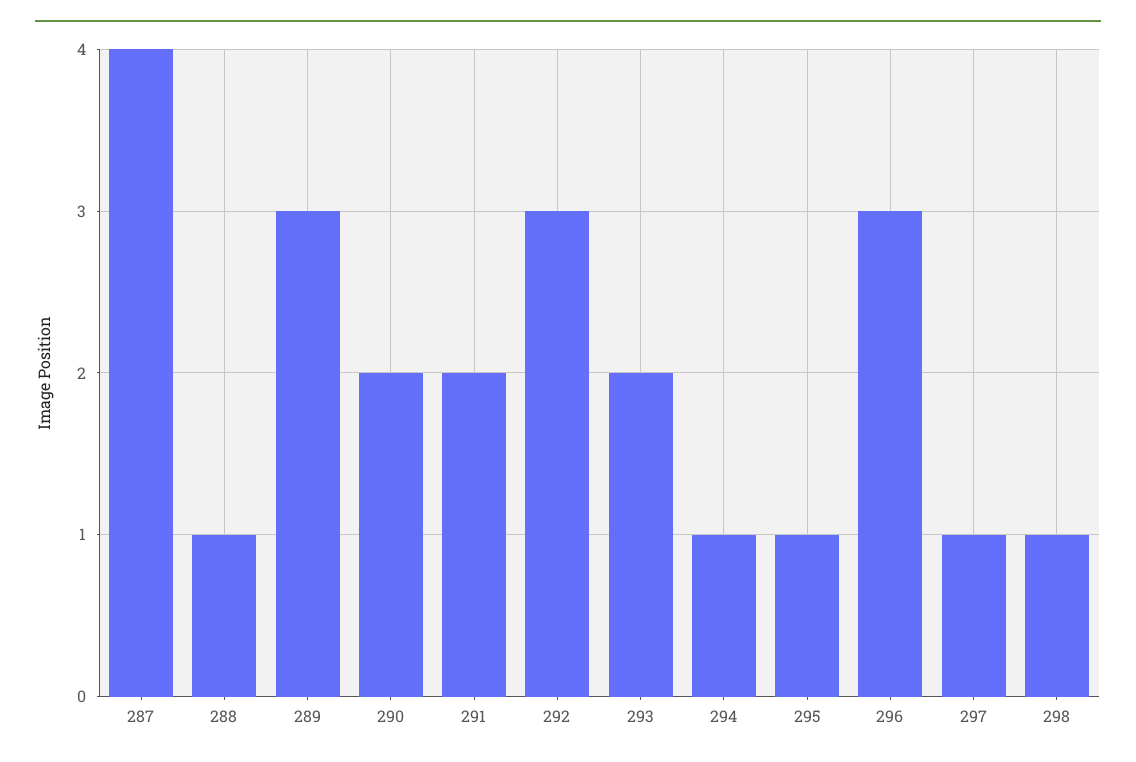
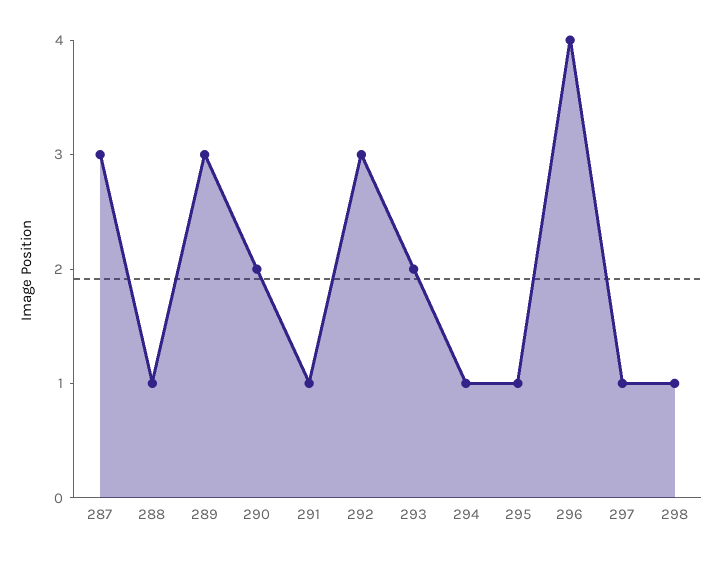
  {
-   "287": 4,
+   "287": 3,
    "288": 1,
    "289": 3,
    "290": 2,
-   "291": 2,
+   "291": 1,
    "292": 3,
    "293": 2,
    "294": 1,
    "295": 1,
-   "296": 3,
+   "296": 4,
    "297": 1,
    "298": 1
  }

